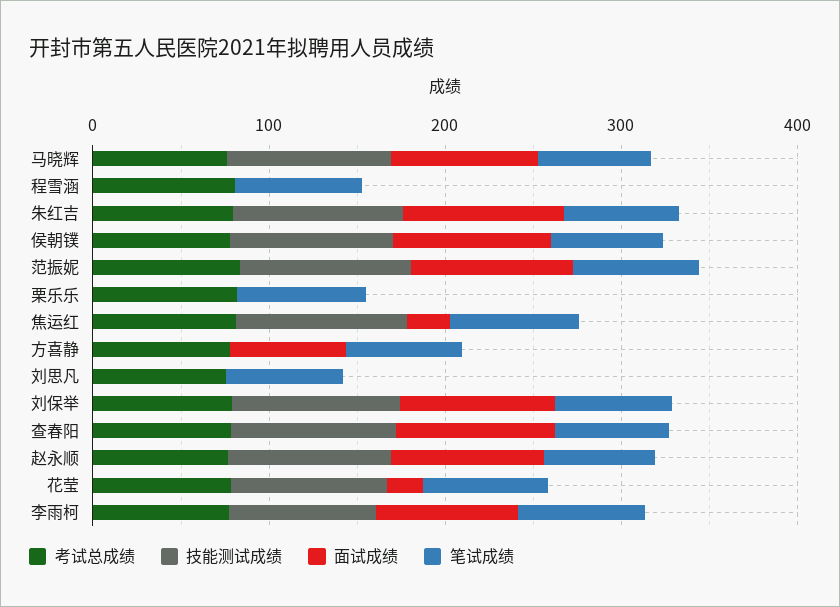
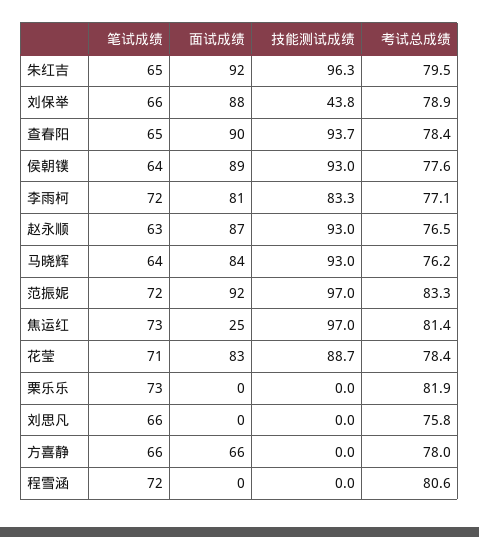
  {
    "考试总成绩": {
      "马晓辉": 76.2,
      "程雪涵": 80.6,
      "朱红吉": 79.5,
      "侯朝镤": 77.6,
      "范振妮": 83.3,
      "栗乐乐": 81.9,
      "焦运红": 81.4,
      "方喜静": 78,
      "刘思凡": 75.8,
      "刘保举": 78.9,
      "查春阳": 78.4,
      "赵永顺": 76.5,
      "花莹": 78.4,
      "李雨柯": 77.1
    },
    "技能测试成绩": {
      "马晓辉": 93,
      "程雪涵": 0,
      "朱红吉": 96.3,
      "侯朝镤": 93,
      "范振妮": 97,
      "栗乐乐": 0,
      "焦运红": 97,
      "方喜静": 0,
      "刘思凡": 0,
-     "刘保举": 100,
+     "刘保举": 43.8,
      "查春阳": 93.7,
      "赵永顺": 93,
      "花莹": 88.7,
      "李雨柯": 83.3
    },
    "面试成绩": {
      "马晓辉": 84,
      "程雪涵": 0,
      "朱红吉": 92,
      "侯朝镤": 89,
      "范振妮": 92,
      "栗乐乐": 0,
      "焦运红": 25,
      "方喜静": 66,
      "刘思凡": 0,
      "刘保举": 88,
      "查春阳": 90,
      "赵永顺": 87,
-     "花莹": 20,
+     "花莹": 83,
      "李雨柯": 81
    },
    "笔试成绩": {
      "马晓辉": 64,
      "程雪涵": 72,
      "朱红吉": 65,
      "侯朝镤": 64,
      "范振妮": 72,
      "栗乐乐": 73,
      "焦运红": 73,
      "方喜静": 66,
      "刘思凡": 66,
      "刘保举": 66,
      "查春阳": 65,
      "赵永顺": 63,
      "花莹": 71,
      "李雨柯": 72
    }
  }

